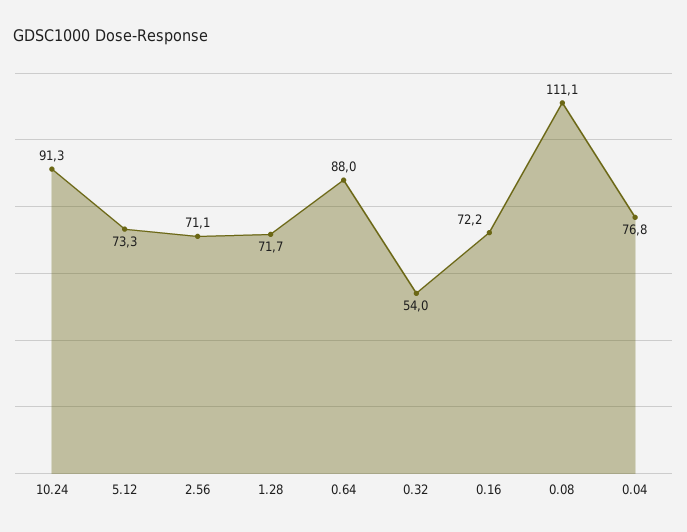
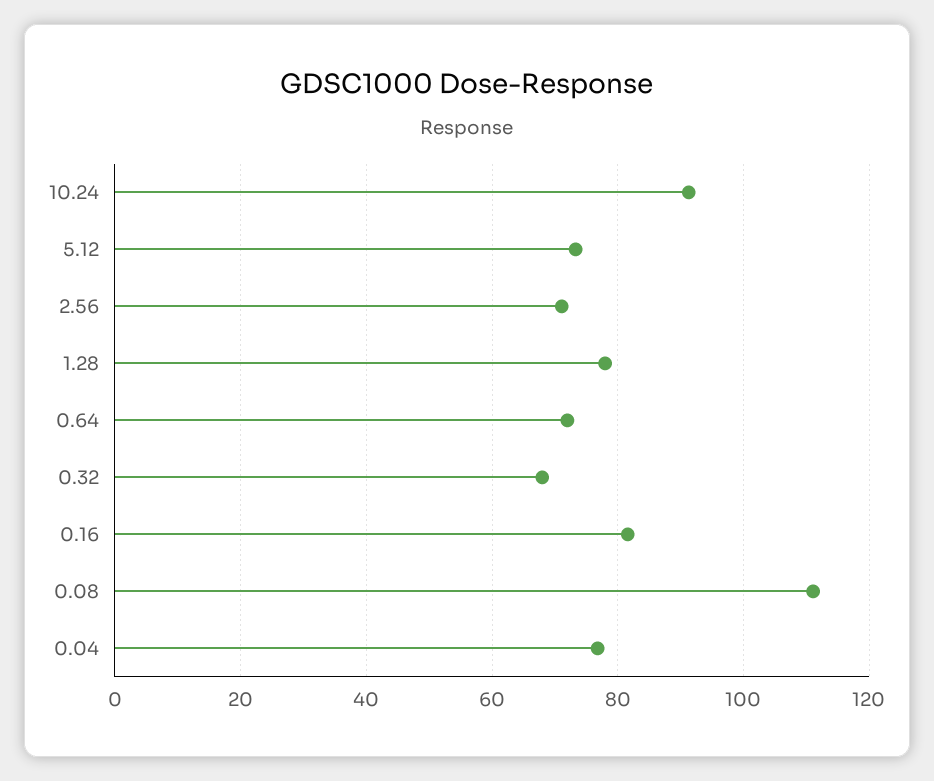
  {
    "10.24": 91.3,
    "5.12": 73.3,
    "2.56": 71.1,
-   "1.28": 71.7,
+   "1.28": 78,
-   "0.64": 88,
+   "0.64": 72,
-   "0.32": 54,
+   "0.32": 68,
-   "0.16": 72.2,
+   "0.16": 82,
    "0.08": 111.1,
    "0.04": 76.8
  }

